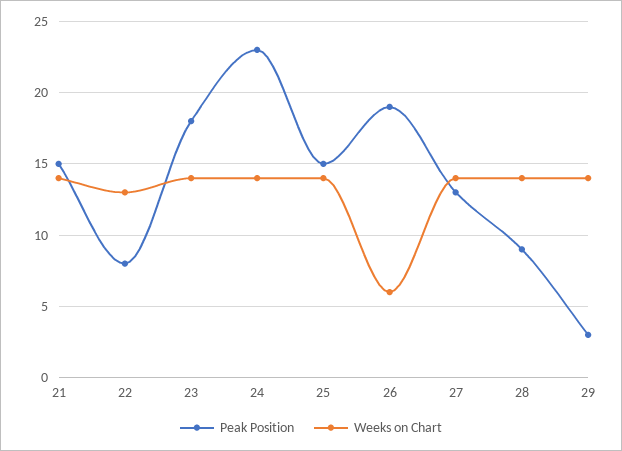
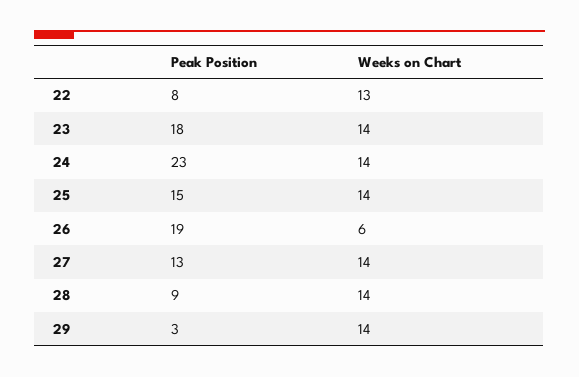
  {
    "Peak Position": {
-     "21": 15,
      "22": 8,
      "23": 18,
      "24": 23,
      "25": 15,
      "26": 19,
      "27": 13,
      "28": 9,
      "29": 3
    },
    "Weeks on Chart": {
-     "21": 14,
      "22": 13,
      "23": 14,
      "24": 14,
      "25": 14,
      "26": 6,
      "27": 14,
      "28": 14,
      "29": 14
    }
  }

